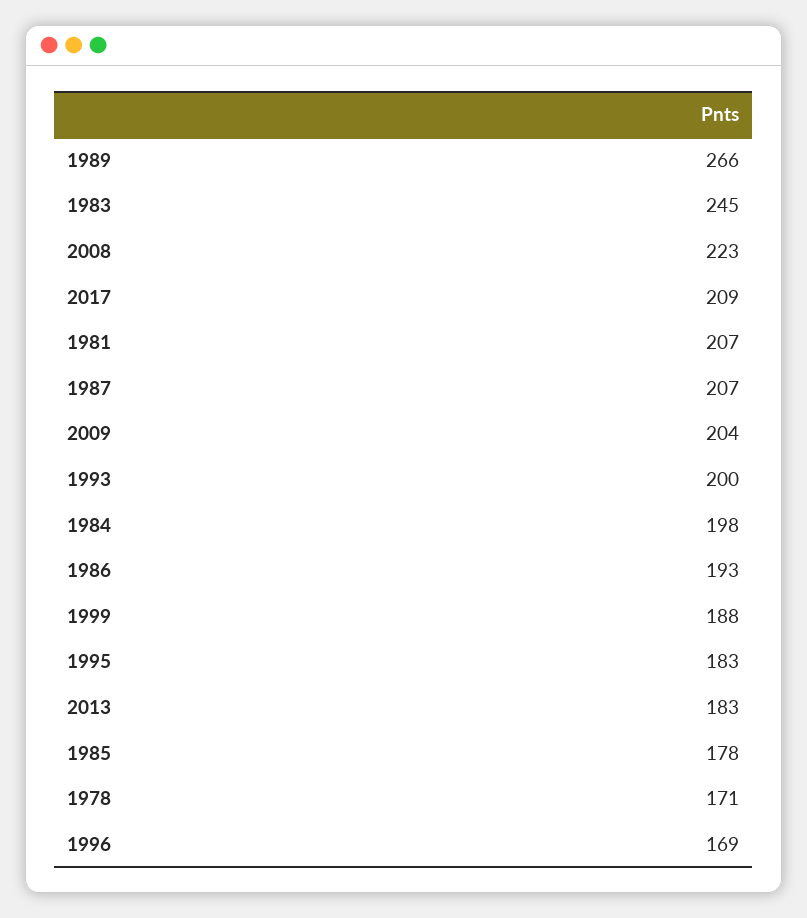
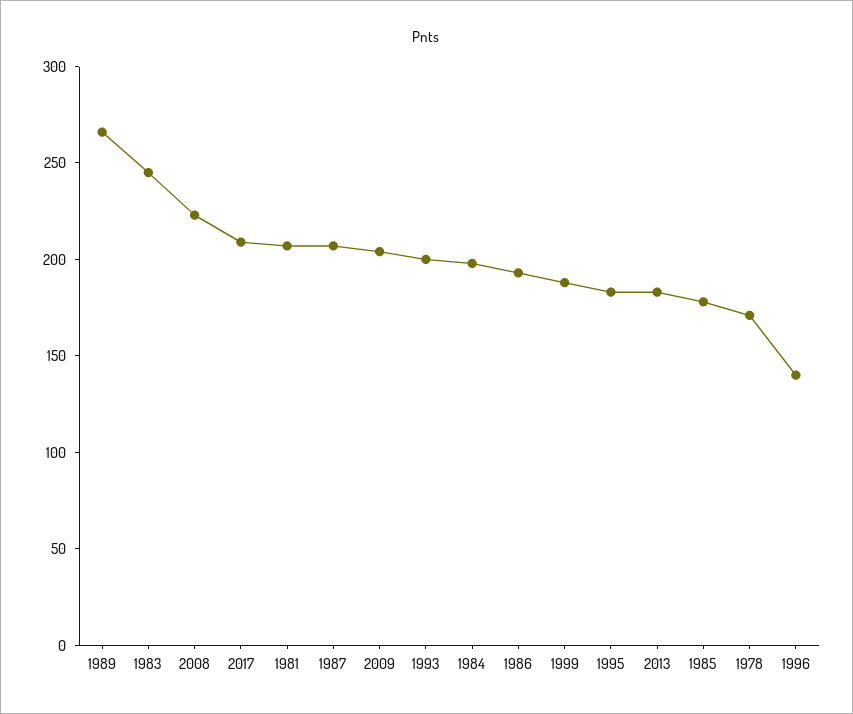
  {
    "1989": 266,
    "1983": 245,
    "2008": 223,
    "2017": 209,
    "1981": 207,
    "1987": 207,
    "2009": 204,
    "1993": 200,
    "1984": 198,
    "1986": 193,
    "1999": 188,
    "1995": 183,
    "2013": 183,
    "1985": 178,
    "1978": 171,
-   "1996": 169
+   "1996": 140
  }

